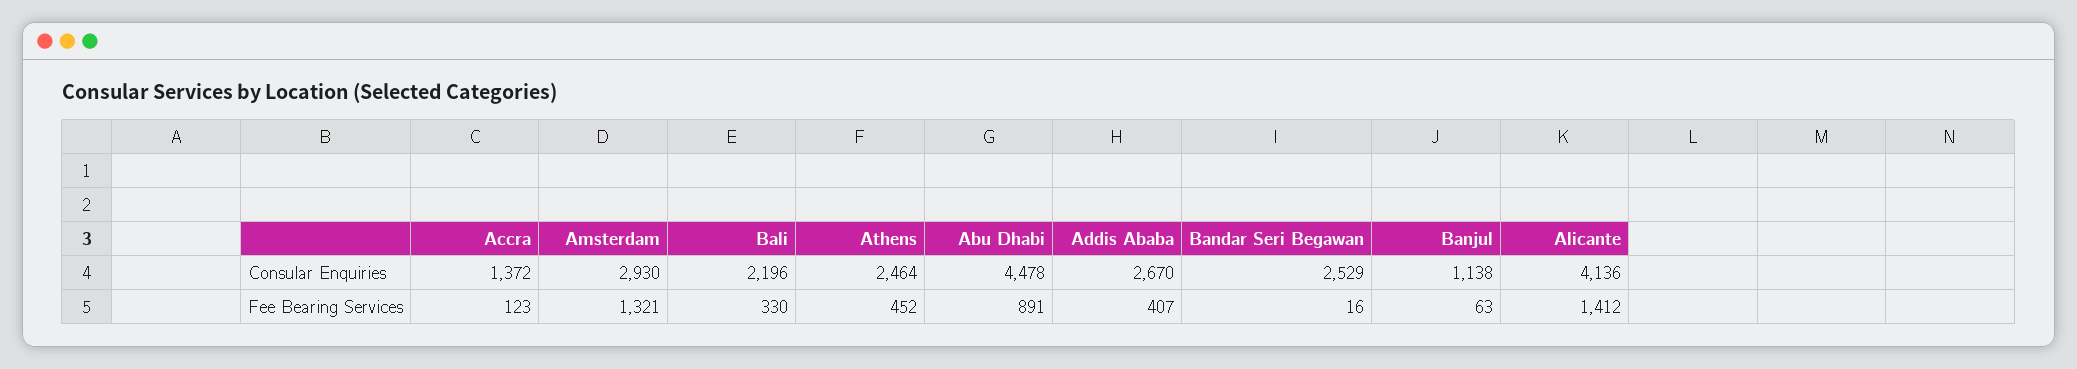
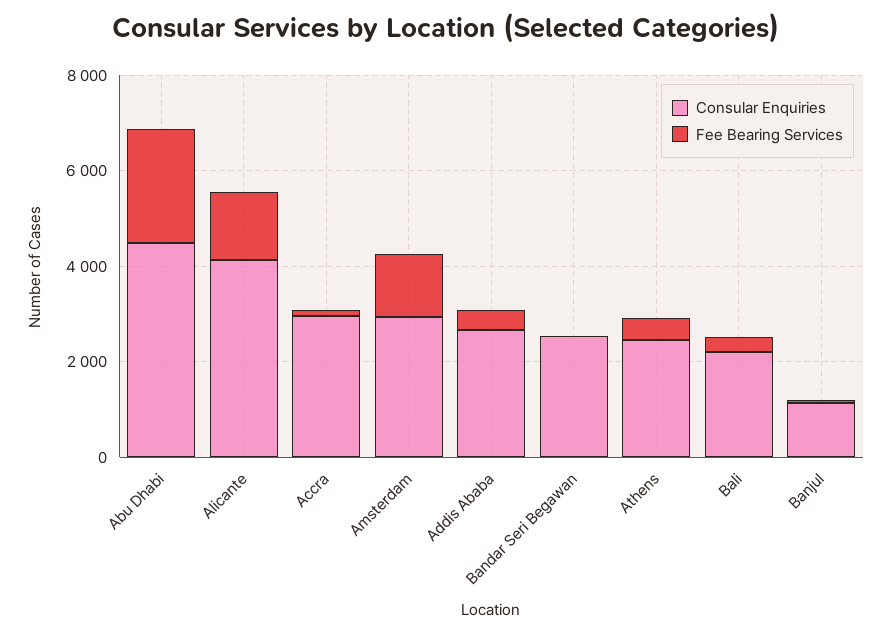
  {
    "Consular Enquiries": {
-     "Accra": 1372,
+     "Accra": 3000,
      "Amsterdam": 2930,
      "Bali": 2196,
      "Athens": 2464,
      "Abu Dhabi": 4478,
      "Addis Ababa": 2670,
      "Bandar Seri Begawan": 2529,
      "Banjul": 1138,
      "Alicante": 4136
    },
    "Fee Bearing Services": {
      "Accra": 123,
      "Amsterdam": 1321,
      "Bali": 330,
      "Athens": 452,
-     "Abu Dhabi": 891,
+     "Abu Dhabi": 2500,
      "Addis Ababa": 407,
      "Bandar Seri Begawan": 16,
      "Banjul": 63,
      "Alicante": 1412
    }
  }

